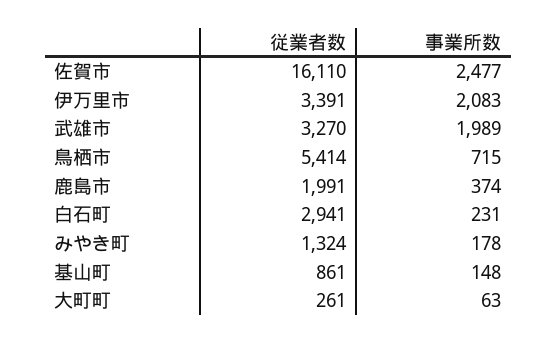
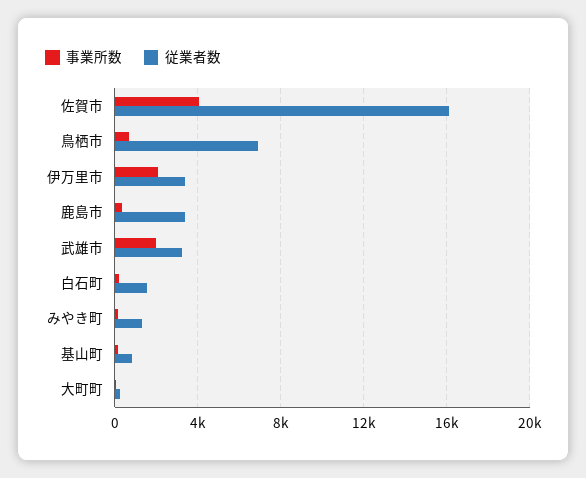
  {
    "従業者数": {
      "佐賀市": 16110,
      "伊万里市": 3391,
      "武雄市": 3270,
-     "鳥栖市": 5414,
+     "鳥栖市": 7000,
-     "鹿島市": 1991,
+     "鹿島市": 3500,
-     "白石町": 2941,
+     "白石町": 1500,
      "みやき町": 1324,
      "基山町": 861,
      "大町町": 261
    },
    "事業所数": {
-     "佐賀市": 2477,
+     "佐賀市": 4000,
      "伊万里市": 2083,
      "武雄市": 1989,
      "鳥栖市": 715,
      "鹿島市": 374,
      "白石町": 231,
      "みやき町": 178,
      "基山町": 148,
      "大町町": 63
    }
  }

